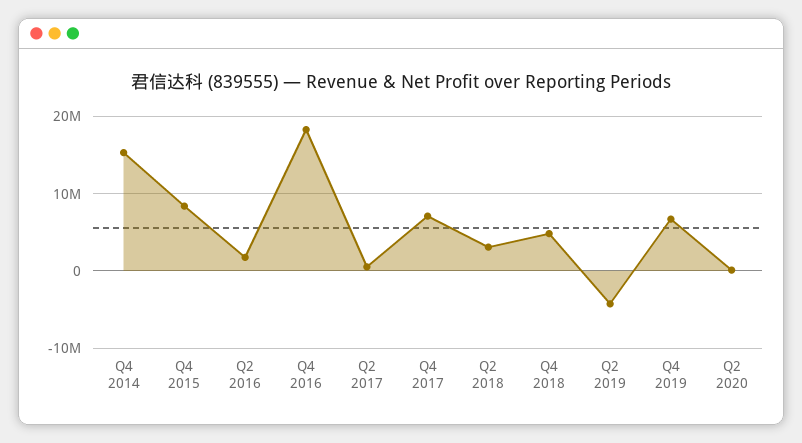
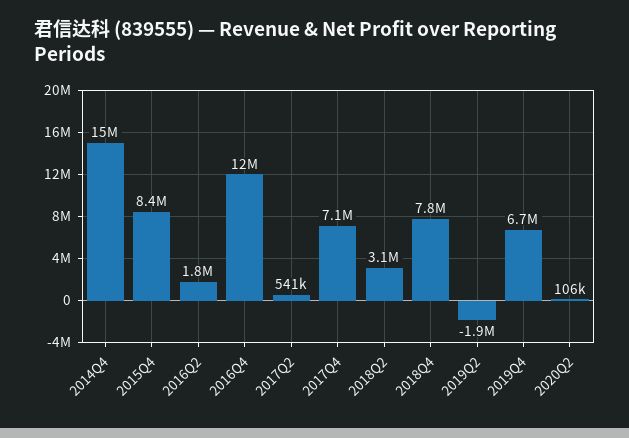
  {
    "Q4 2014": 15000000,
    "Q4 2015": 8400000,
    "Q2 2016": 1800000,
-   "Q4 2016": 18000000,
+   "Q4 2016": 12000000,
    "Q2 2017": 541000,
    "Q4 2017": 7100000,
    "Q2 2018": 3100000,
-   "Q4 2018": 5000000,
+   "Q4 2018": 7800000,
-   "Q2 2019": -4000000,
+   "Q2 2019": -1900000,
    "Q4 2019": 6700000,
    "Q2 2020": 106000
  }

